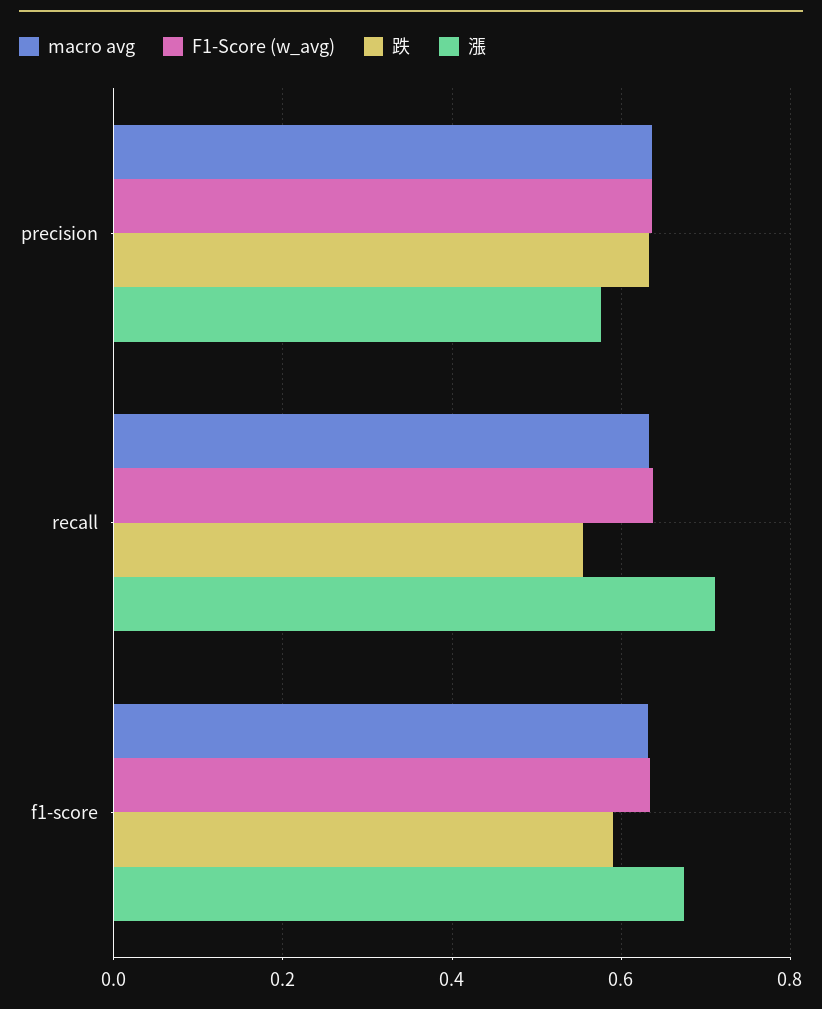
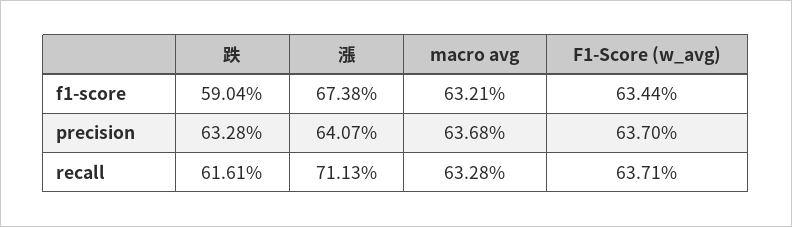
  {
    "macro avg": {
      "precision": 0.6368,
      "recall": 0.6328,
      "f1-score": 0.6321
    },
    "F1-Score (w_avg)": {
      "precision": 0.637,
      "recall": 0.6371,
      "f1-score": 0.6344
    },
    "跌": {
      "precision": 0.6328,
-     "recall": 0.56,
+     "recall": 0.6161,
      "f1-score": 0.5904
    },
    "漲": {
-     "precision": 0.58,
+     "precision": 0.6407,
      "recall": 0.7113,
      "f1-score": 0.6738
    }
  }

